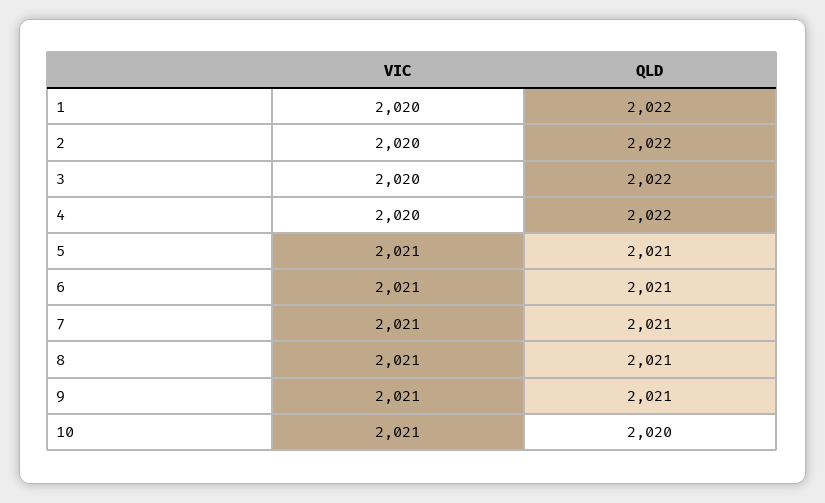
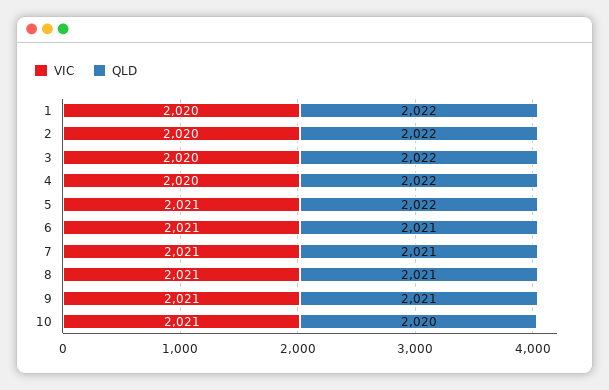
  {
    "VIC": {
      "1": 2020,
      "2": 2020,
      "3": 2020,
      "4": 2020,
      "5": 2021,
      "6": 2021,
      "7": 2021,
      "8": 2021,
      "9": 2021,
      "10": 2021
    },
    "QLD": {
      "1": 2022,
      "2": 2022,
      "3": 2022,
      "4": 2022,
-     "5": 2021,
+     "5": 2022,
      "6": 2021,
      "7": 2021,
      "8": 2021,
      "9": 2021,
      "10": 2020
    }
  }

